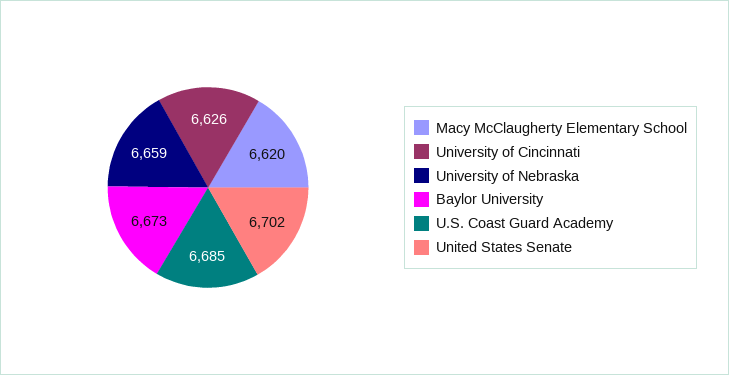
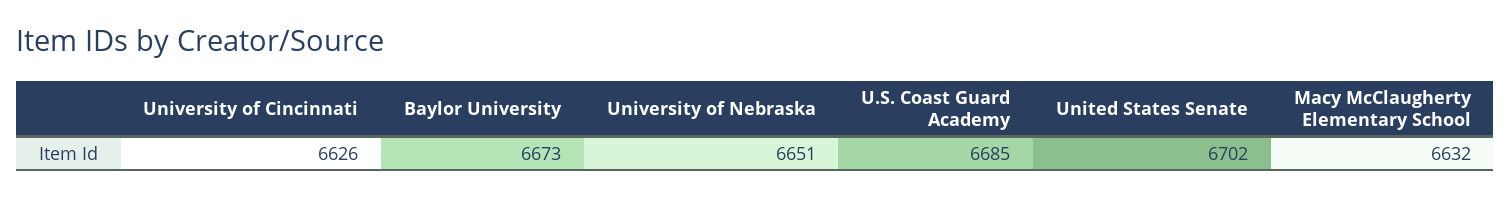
  {
-   "Macy McClaugherty Elementary School": 6620,
+   "Macy McClaugherty Elementary School": 6632,
    "University of Cincinnati": 6626,
-   "University of Nebraska": 6659,
+   "University of Nebraska": 6651,
    "Baylor University": 6673,
    "U.S. Coast Guard Academy": 6685,
    "United States Senate": 6702
  }

